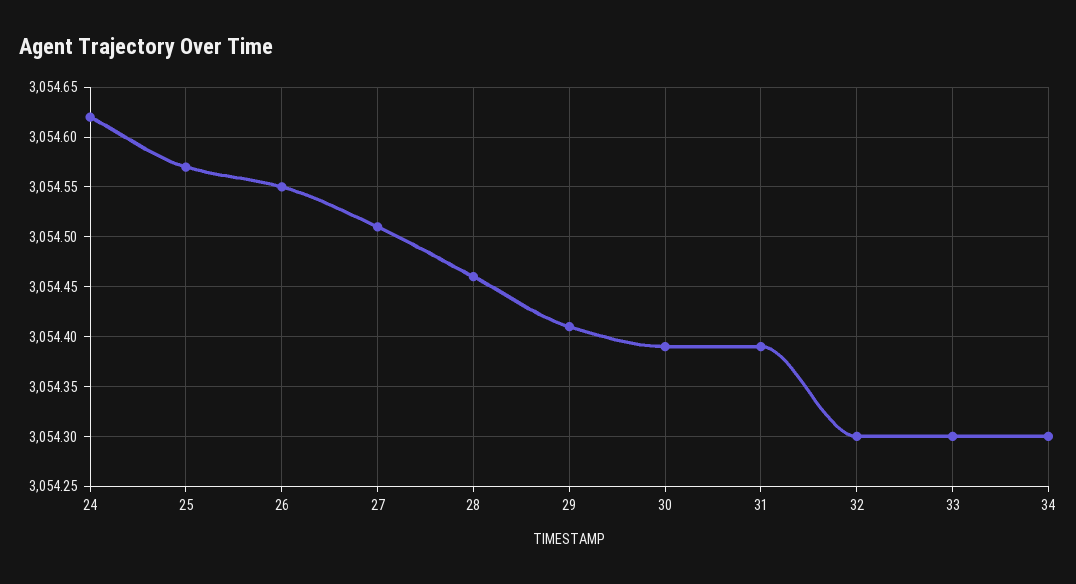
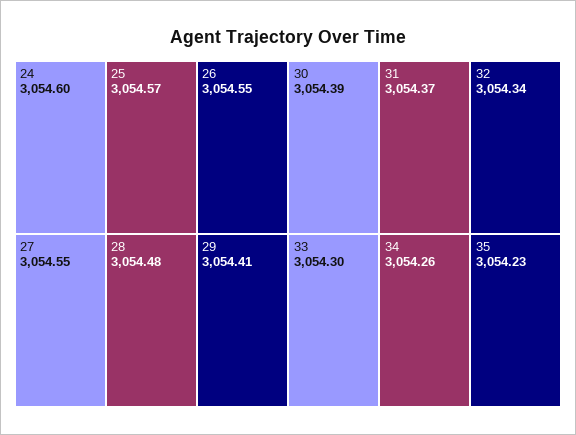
  {
-   "24": 3054.62,
+   "24": 3054.6,
    "25": 3054.57,
    "26": 3054.55,
-   "27": 3054.51,
+   "27": 3054.55,
-   "28": 3054.46,
+   "28": 3054.48,
    "29": 3054.41,
    "30": 3054.39,
-   "31": 3054.39,
+   "31": 3054.37,
-   "32": 3054.3,
+   "32": 3054.34,
    "33": 3054.3,
-   "34": 3054.3
+   "34": 3054.26,
+   "35": 3054.23
  }

